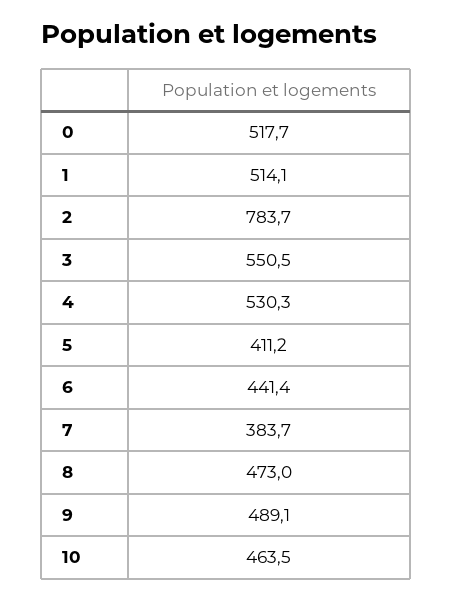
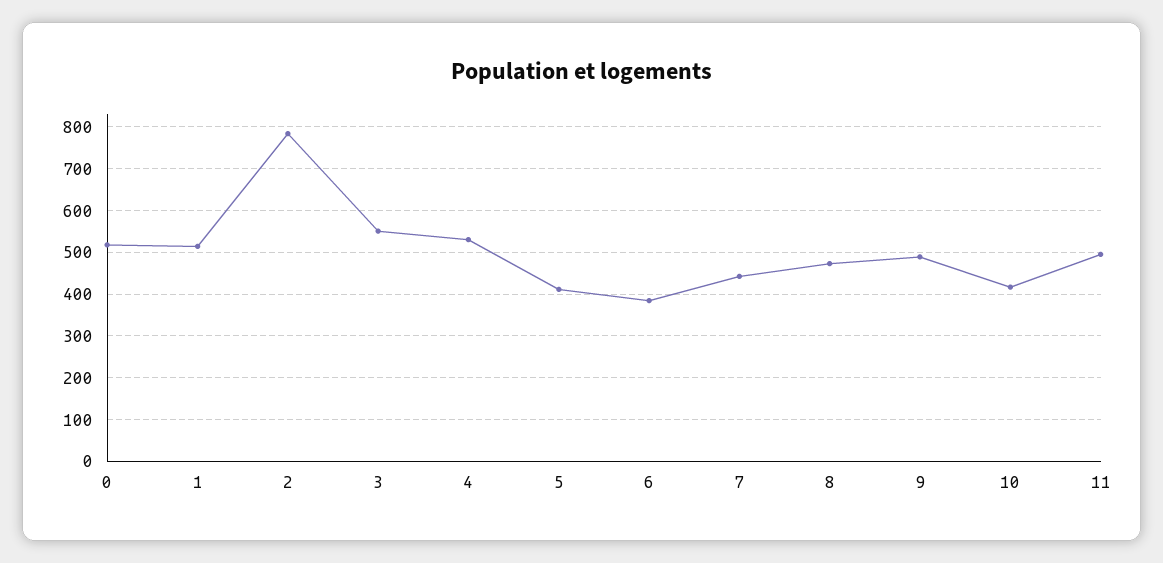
  {
    "0": 517.7,
    "1": 514.1,
    "2": 783.7,
    "3": 550.5,
    "4": 530.3,
    "5": 411.2,
-   "6": 441.4,
+   "6": 380,
-   "7": 383.7,
+   "7": 440,
    "8": 473,
    "9": 489.1,
-   "10": 463.5
+   "10": 420,
+   "11": 500
  }

